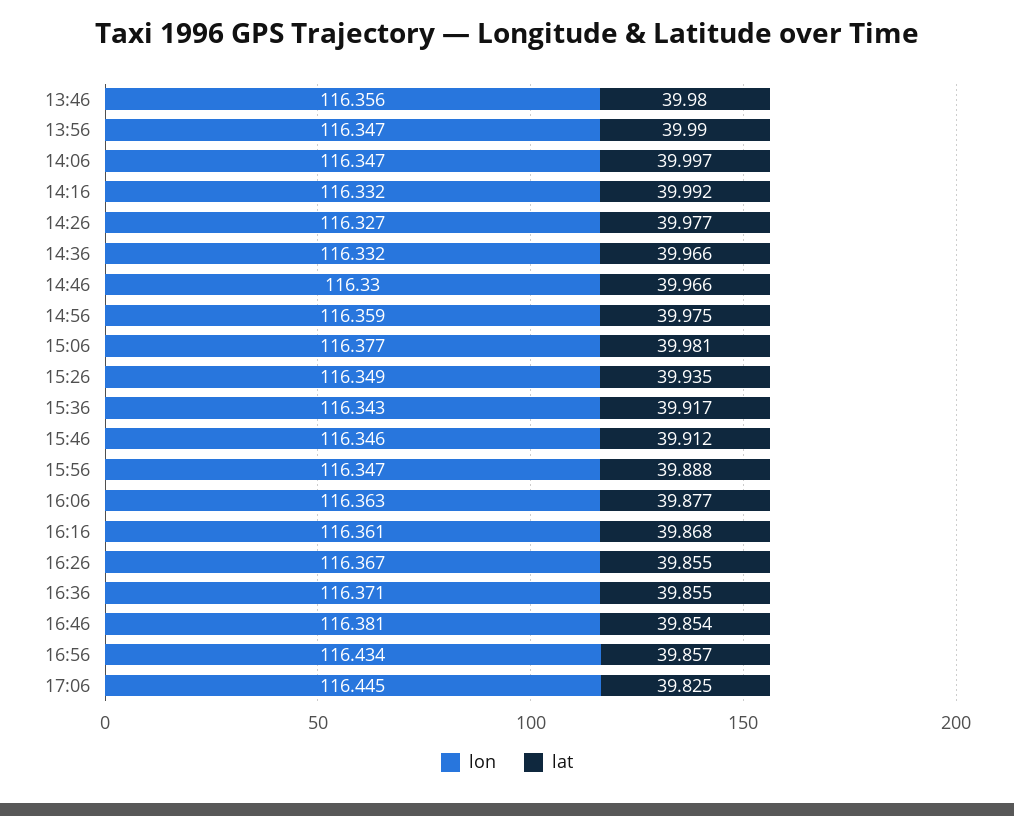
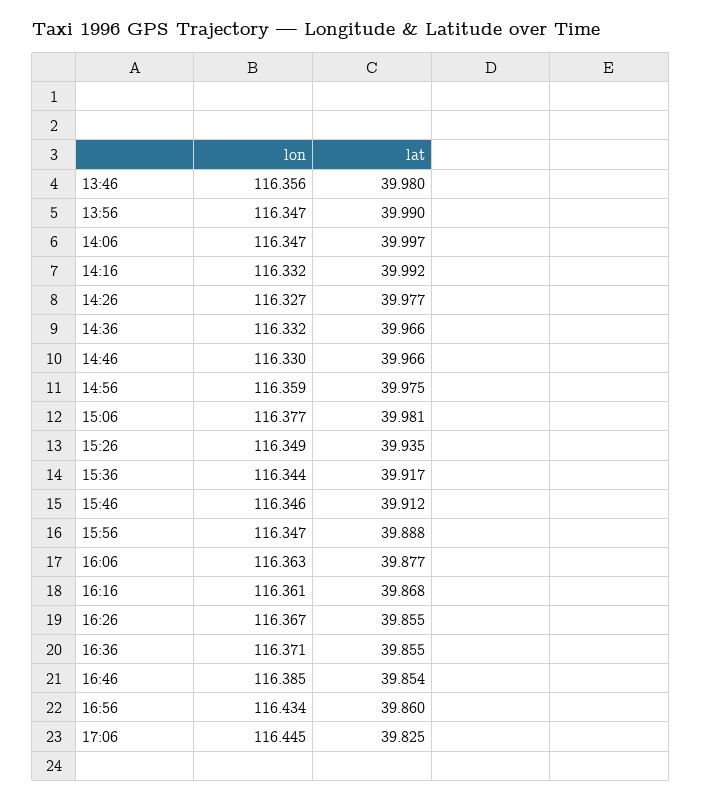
  {
    "lon": {
      "13:46": 116.356,
      "13:56": 116.347,
      "14:06": 116.347,
      "14:16": 116.332,
      "14:26": 116.327,
      "14:36": 116.332,
      "14:46": 116.33,
      "14:56": 116.359,
      "15:06": 116.377,
      "15:26": 116.349,
-     "15:36": 116.343,
+     "15:36": 116.344,
      "15:46": 116.346,
      "15:56": 116.347,
      "16:06": 116.363,
      "16:16": 116.361,
      "16:26": 116.367,
      "16:36": 116.371,
-     "16:46": 116.381,
+     "16:46": 116.385,
      "16:56": 116.434,
      "17:06": 116.445
    },
    "lat": {
      "13:46": 39.98,
      "13:56": 39.99,
      "14:06": 39.997,
      "14:16": 39.992,
      "14:26": 39.977,
      "14:36": 39.966,
      "14:46": 39.966,
      "14:56": 39.975,
      "15:06": 39.981,
      "15:26": 39.935,
      "15:36": 39.917,
      "15:46": 39.912,
      "15:56": 39.888,
      "16:06": 39.877,
      "16:16": 39.868,
      "16:26": 39.855,
      "16:36": 39.855,
      "16:46": 39.854,
-     "16:56": 39.857,
+     "16:56": 39.86,
      "17:06": 39.825
    }
  }

